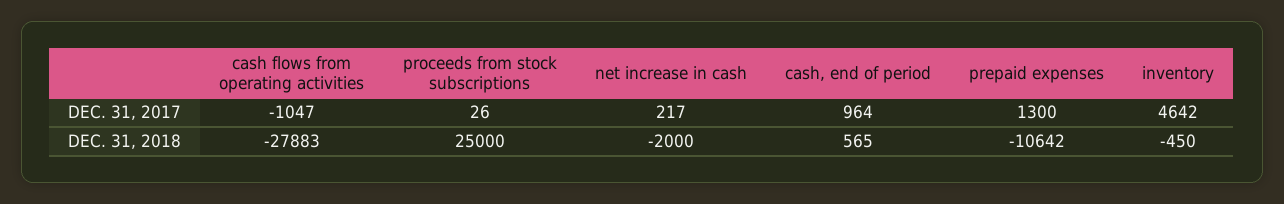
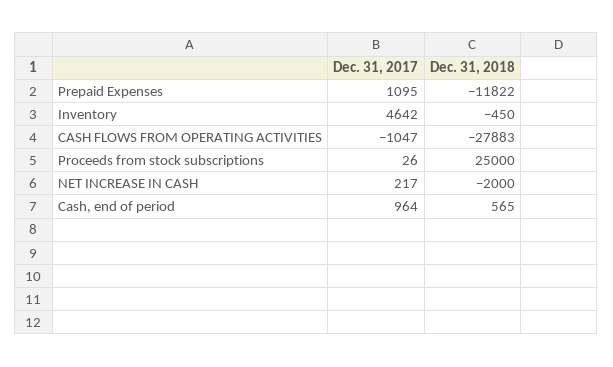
  {
    "cash flows from operating activities": {
      "DEC. 31, 2017": -1047,
      "DEC. 31, 2018": -27883
    },
    "proceeds from stock subscriptions": {
      "DEC. 31, 2017": 26,
      "DEC. 31, 2018": 25000
    },
    "net increase in cash": {
      "DEC. 31, 2017": 217,
      "DEC. 31, 2018": -2000
    },
    "cash, end of period": {
      "DEC. 31, 2017": 964,
      "DEC. 31, 2018": 565
    },
    "prepaid expenses": {
-     "DEC. 31, 2017": 1300,
+     "DEC. 31, 2017": 1095,
-     "DEC. 31, 2018": -10642
+     "DEC. 31, 2018": -11822
    },
    "inventory": {
      "DEC. 31, 2017": 4642,
      "DEC. 31, 2018": -450
    }
  }

